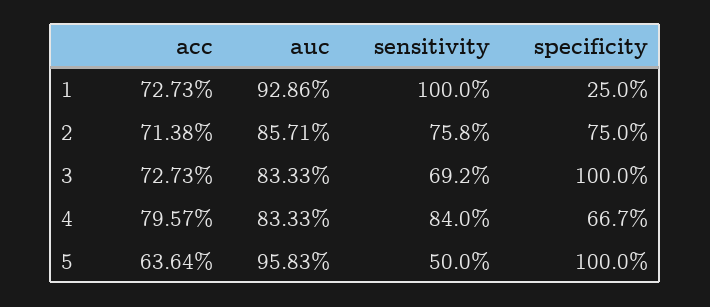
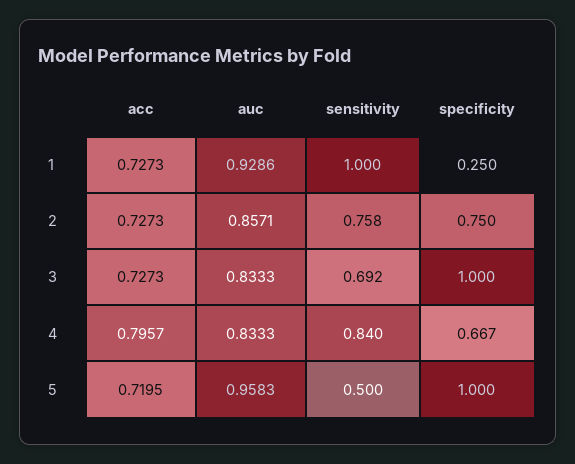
  {
    "acc": {
      "1": 0.7273,
-     "2": 0.7138,
+     "2": 0.7273,
      "3": 0.7273,
      "4": 0.7957,
-     "5": 0.6364
+     "5": 0.7195
    },
    "auc": {
      "1": 0.9286,
      "2": 0.8571,
      "3": 0.8333,
      "4": 0.8333,
      "5": 0.9583
    },
    "sensitivity": {
      "1": 1,
      "2": 0.758,
      "3": 0.692,
      "4": 0.84,
      "5": 0.5
    },
    "specificity": {
      "1": 0.25,
      "2": 0.75,
      "3": 1,
      "4": 0.667,
      "5": 1
    }
  }

